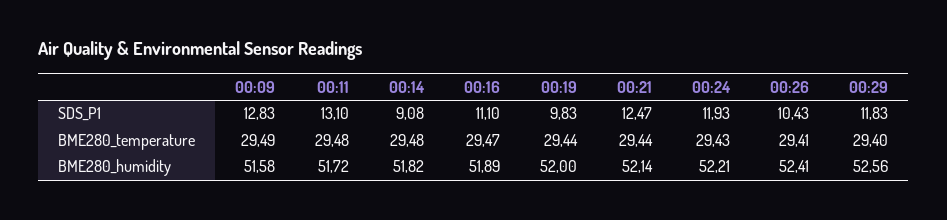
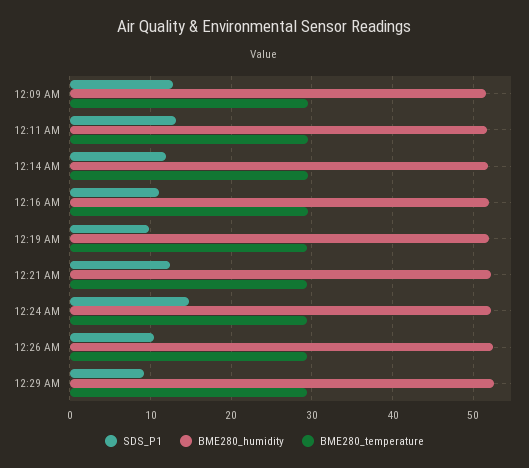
  {
    "SDS_P1": {
      "00:09": 12.83,
      "00:11": 13.1,
-     "00:14": 9.08,
+     "00:14": 12,
      "00:16": 11.1,
      "00:19": 9.83,
      "00:21": 12.47,
-     "00:24": 11.93,
+     "00:24": 15,
      "00:26": 10.43,
-     "00:29": 11.83
+     "00:29": 9
    },
    "BME280_temperature": {
      "00:09": 29.49,
      "00:11": 29.48,
      "00:14": 29.48,
      "00:16": 29.47,
      "00:19": 29.44,
      "00:21": 29.44,
      "00:24": 29.43,
      "00:26": 29.41,
      "00:29": 29.4
    },
    "BME280_humidity": {
      "00:09": 51.58,
      "00:11": 51.72,
      "00:14": 51.82,
      "00:16": 51.89,
      "00:19": 52,
      "00:21": 52.14,
      "00:24": 52.21,
      "00:26": 52.41,
      "00:29": 52.56
    }
  }

